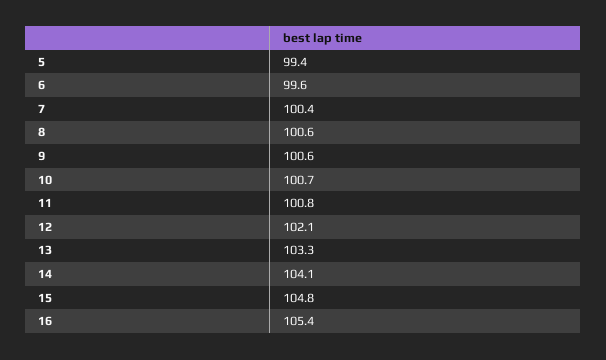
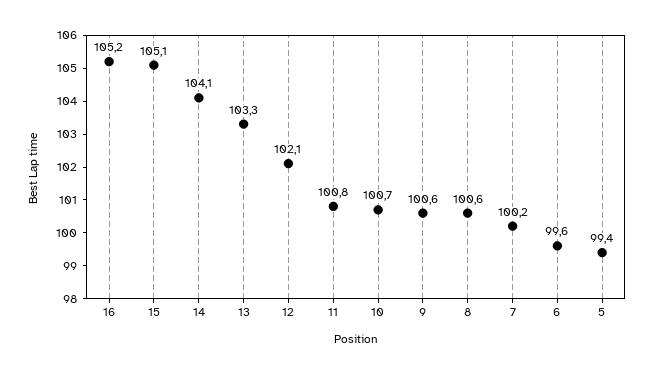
  {
    "5": 99.4,
    "6": 99.6,
-   "7": 100.4,
+   "7": 100.2,
    "8": 100.6,
    "9": 100.6,
    "10": 100.7,
    "11": 100.8,
    "12": 102.1,
    "13": 103.3,
    "14": 104.1,
-   "15": 104.8,
+   "15": 105.1,
-   "16": 105.4
+   "16": 105.2
  }

